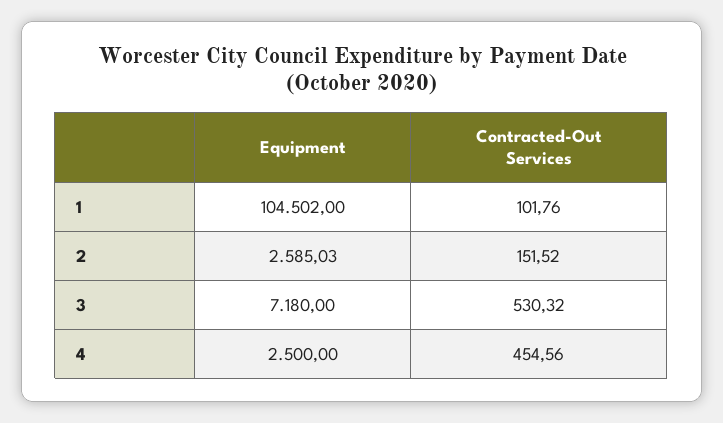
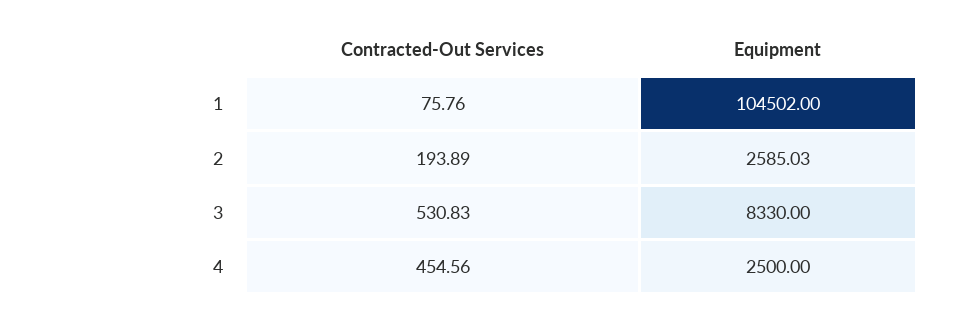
  {
    "Equipment": {
      "1": 104502,
      "2": 2585.03,
-     "3": 7180,
+     "3": 8330,
      "4": 2500
    },
    "Contracted-Out Services": {
-     "1": 101.76,
+     "1": 75.76,
-     "2": 151.52,
+     "2": 193.89,
-     "3": 530.32,
+     "3": 530.83,
      "4": 454.56
    }
  }

